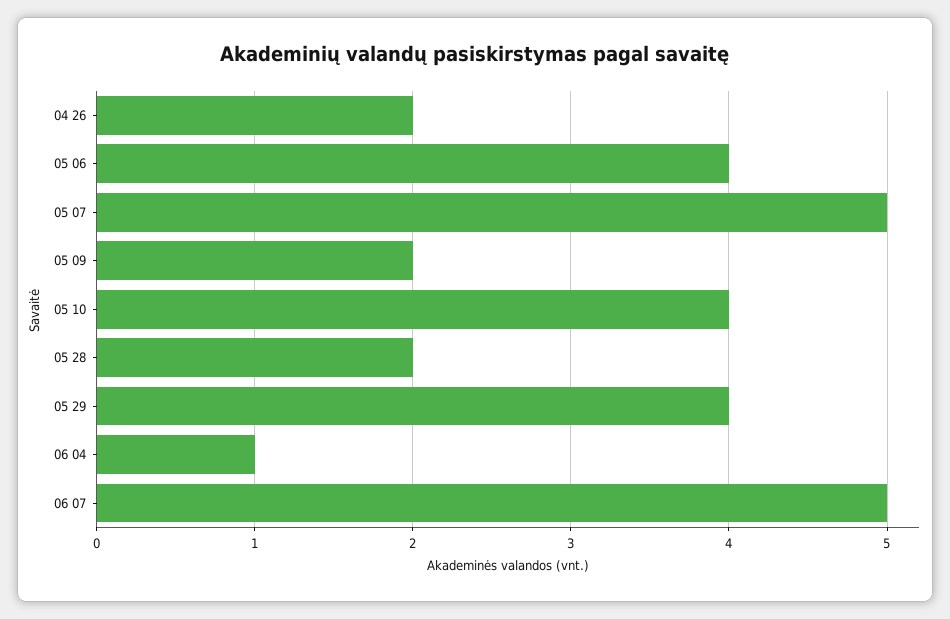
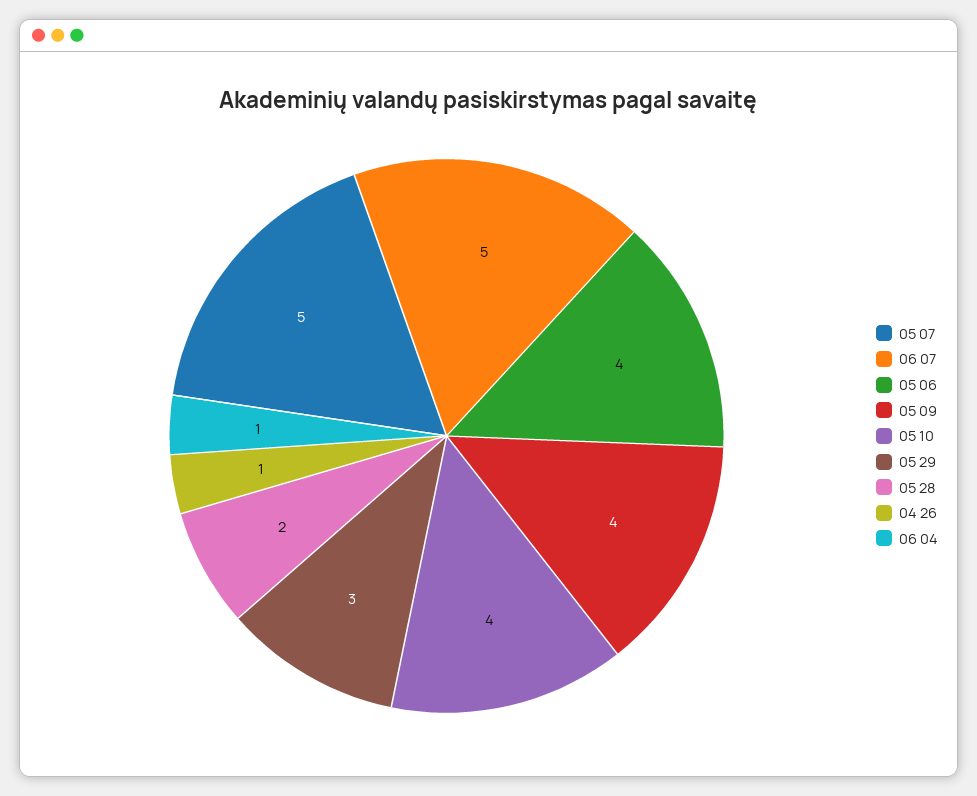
  {
-   "04 26": 2,
+   "04 26": 1,
    "05 06": 4,
    "05 07": 5,
-   "05 09": 2,
+   "05 09": 4,
    "05 10": 4,
    "05 28": 2,
-   "05 29": 4,
+   "05 29": 3,
    "06 04": 1,
    "06 07": 5
  }

